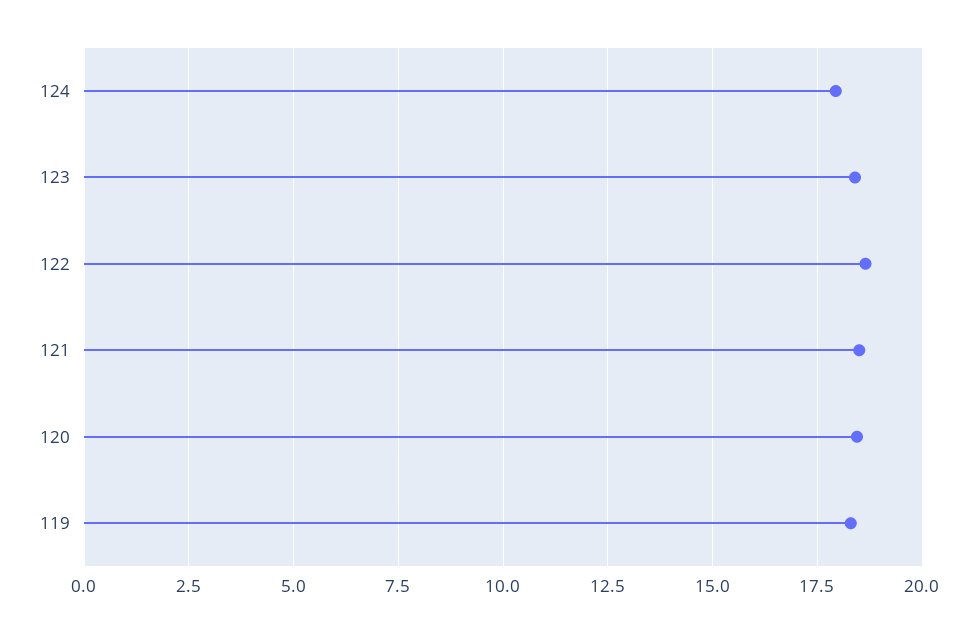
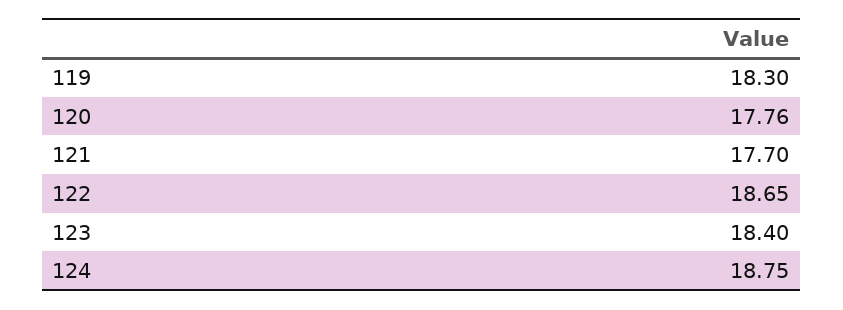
  {
-   "124": 18,
+   "124": 18.75,
    "123": 18.4,
    "122": 18.65,
-   "121": 18.5,
+   "121": 17.7,
-   "120": 18.5,
+   "120": 17.76,
    "119": 18.3
  }

